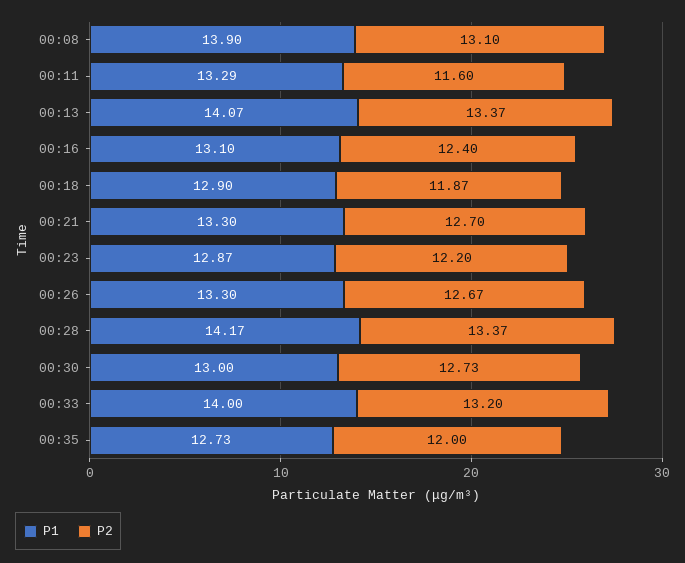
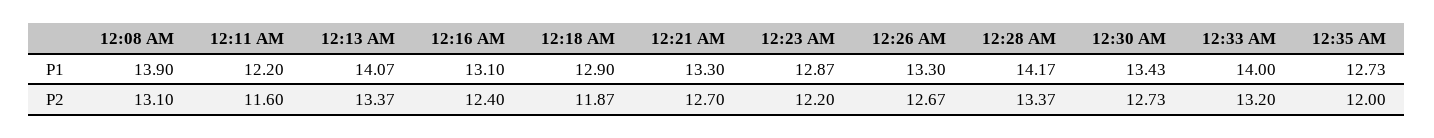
  {
    "P1": {
      "00:08": 13.9,
-     "00:11": 13.29,
+     "00:11": 12.2,
      "00:13": 14.07,
      "00:16": 13.1,
      "00:18": 12.9,
      "00:21": 13.3,
      "00:23": 12.87,
      "00:26": 13.3,
      "00:28": 14.17,
-     "00:30": 13,
+     "00:30": 13.43,
      "00:33": 14,
      "00:35": 12.73
    },
    "P2": {
      "00:08": 13.1,
      "00:11": 11.6,
      "00:13": 13.37,
      "00:16": 12.4,
      "00:18": 11.87,
      "00:21": 12.7,
      "00:23": 12.2,
      "00:26": 12.67,
      "00:28": 13.37,
      "00:30": 12.73,
      "00:33": 13.2,
      "00:35": 12
    }
  }

